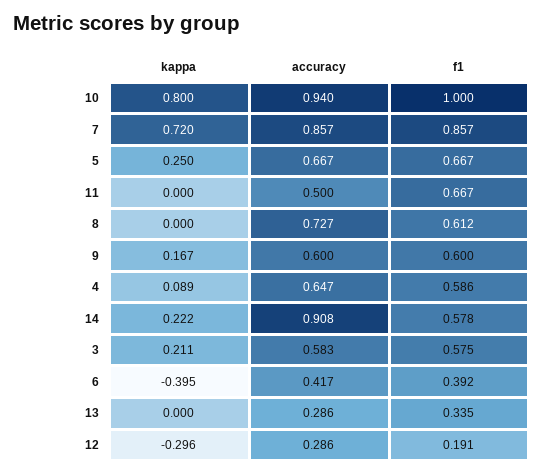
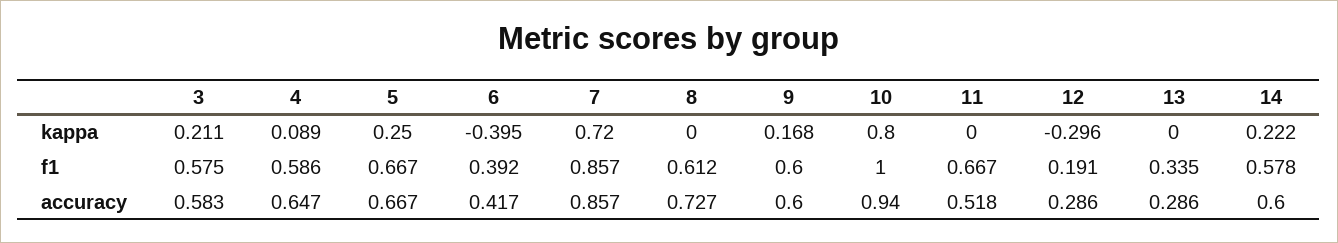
  {
    "kappa": {
      "10": 0.8,
      "7": 0.72,
      "5": 0.25,
      "11": 0,
      "8": 0,
-     "9": 0.167,
+     "9": 0.168,
      "4": 0.089,
      "14": 0.222,
      "3": 0.211,
      "6": -0.395,
      "13": 0,
      "12": -0.296
    },
    "accuracy": {
      "10": 0.94,
      "7": 0.857,
      "5": 0.667,
-     "11": 0.5,
+     "11": 0.518,
      "8": 0.727,
      "9": 0.6,
      "4": 0.647,
-     "14": 0.908,
+     "14": 0.6,
      "3": 0.583,
      "6": 0.417,
      "13": 0.286,
      "12": 0.286
    },
    "f1": {
      "10": 1,
      "7": 0.857,
      "5": 0.667,
      "11": 0.667,
      "8": 0.612,
      "9": 0.6,
      "4": 0.586,
      "14": 0.578,
      "3": 0.575,
      "6": 0.392,
      "13": 0.335,
      "12": 0.191
    }
  }

